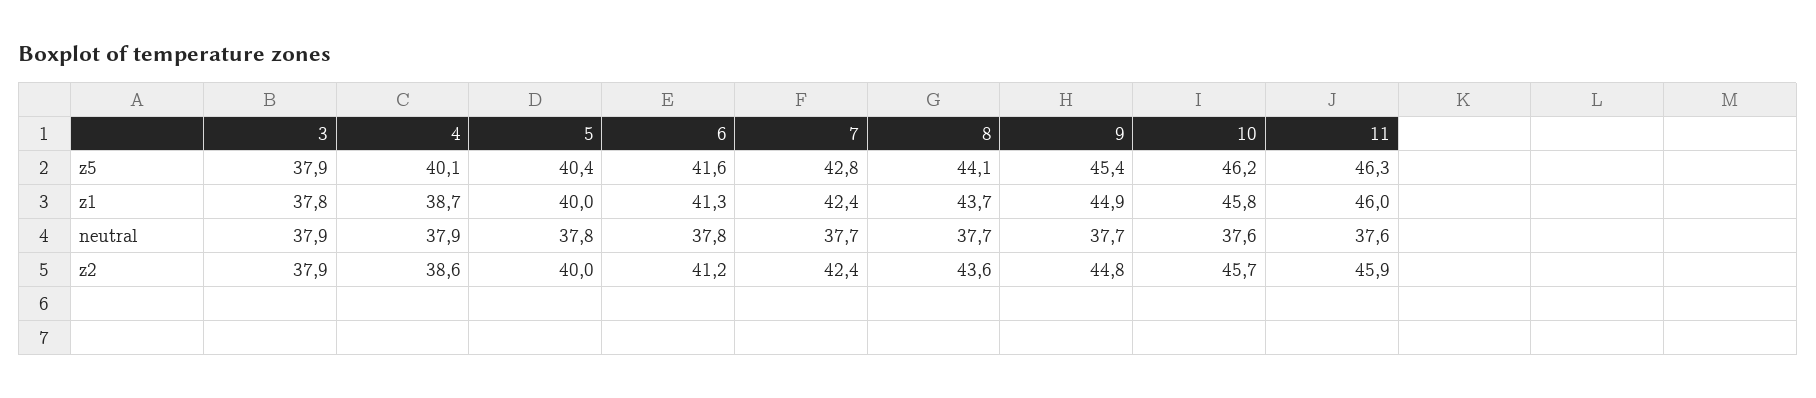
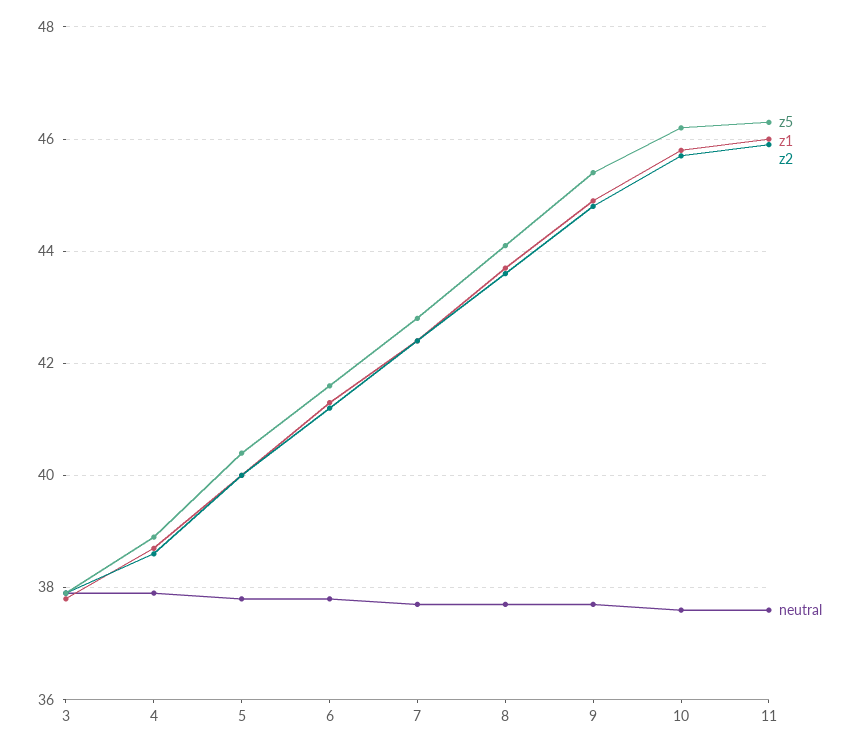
  {
    "z5": {
      "3": 37.9,
-     "4": 40.1,
+     "4": 39,
      "5": 40.4,
      "6": 41.6,
      "7": 42.8,
      "8": 44.1,
      "9": 45.4,
      "10": 46.2,
      "11": 46.3
    },
    "z1": {
      "3": 37.8,
      "4": 38.7,
      "5": 40,
      "6": 41.3,
      "7": 42.4,
      "8": 43.7,
      "9": 44.9,
      "10": 45.8,
      "11": 46
    },
    "neutral": {
      "3": 37.9,
      "4": 37.9,
      "5": 37.8,
      "6": 37.8,
      "7": 37.7,
      "8": 37.7,
      "9": 37.7,
      "10": 37.6,
      "11": 37.6
    },
    "z2": {
      "3": 37.9,
      "4": 38.6,
      "5": 40,
      "6": 41.2,
      "7": 42.4,
      "8": 43.6,
      "9": 44.8,
      "10": 45.7,
      "11": 45.9
    }
  }

